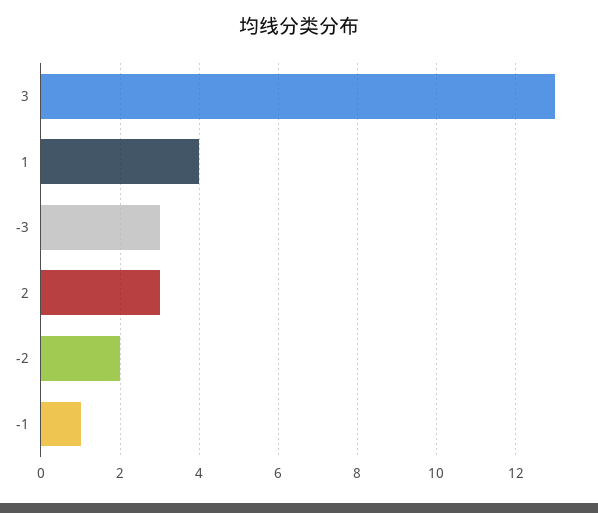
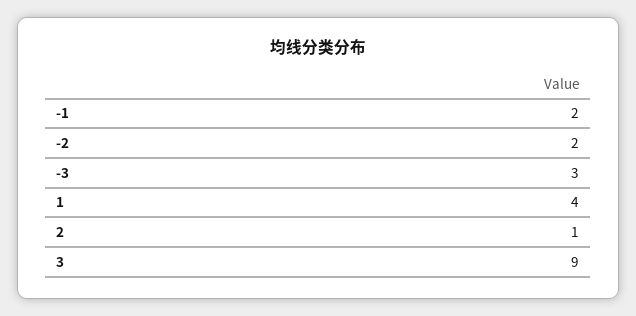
  {
-   "3": 13,
+   "3": 9,
    "1": 4,
    "-3": 3,
-   "2": 3,
+   "2": 1,
    "-2": 2,
-   "-1": 1
+   "-1": 2
  }

